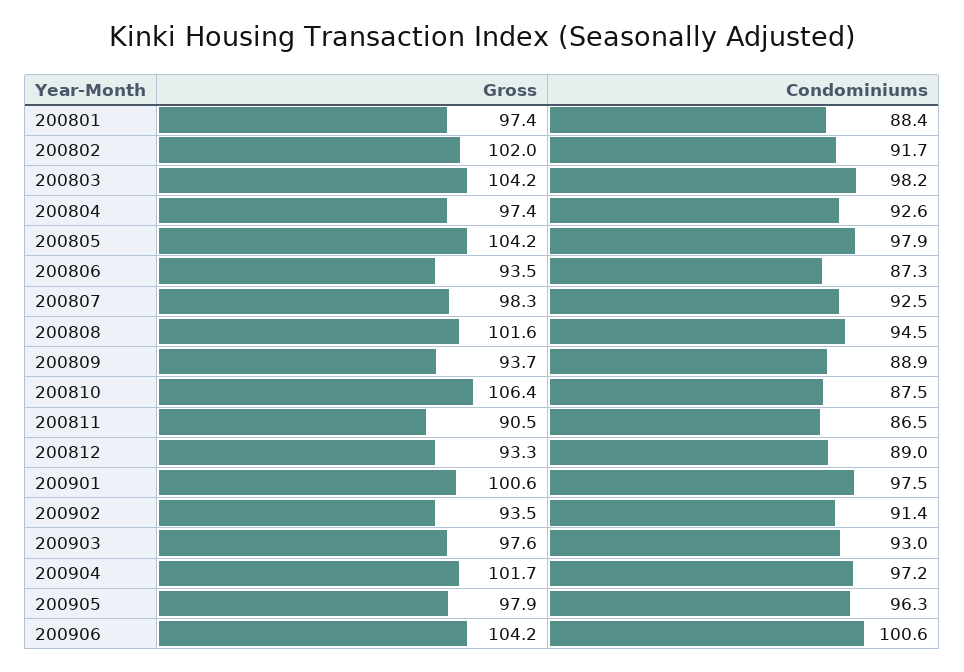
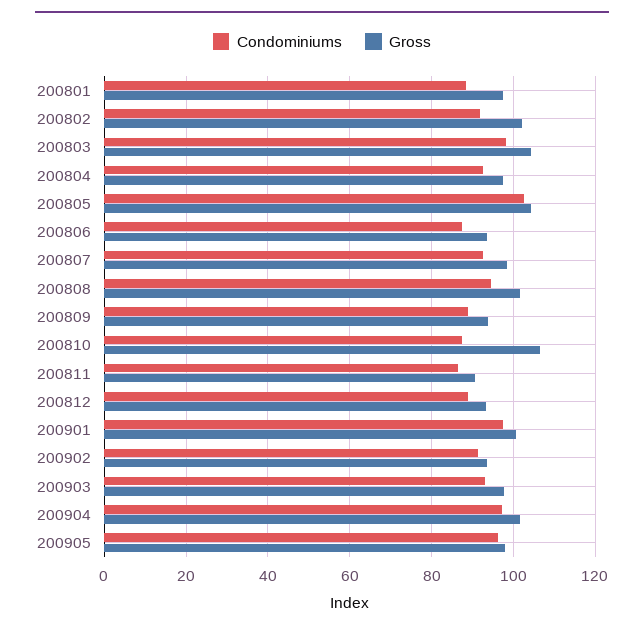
  {
    "Gross": {
      "200801": 97.4,
      "200802": 102,
      "200803": 104.2,
      "200804": 97.4,
      "200805": 104.2,
      "200806": 93.5,
      "200807": 98.3,
      "200808": 101.6,
      "200809": 93.7,
      "200810": 106.4,
      "200811": 90.5,
      "200812": 93.3,
      "200901": 100.6,
      "200902": 93.5,
      "200903": 97.6,
      "200904": 101.7,
-     "200905": 97.9,
+     "200905": 97.9
-     "200906": 104.2
    },
    "Condominiums": {
      "200801": 88.4,
      "200802": 91.7,
      "200803": 98.2,
      "200804": 92.6,
-     "200805": 97.9,
+     "200805": 102,
      "200806": 87.3,
      "200807": 92.5,
      "200808": 94.5,
      "200809": 88.9,
      "200810": 87.5,
      "200811": 86.5,
      "200812": 89,
      "200901": 97.5,
      "200902": 91.4,
      "200903": 93,
      "200904": 97.2,
-     "200905": 96.3,
+     "200905": 96.3
-     "200906": 100.6
    }
  }

